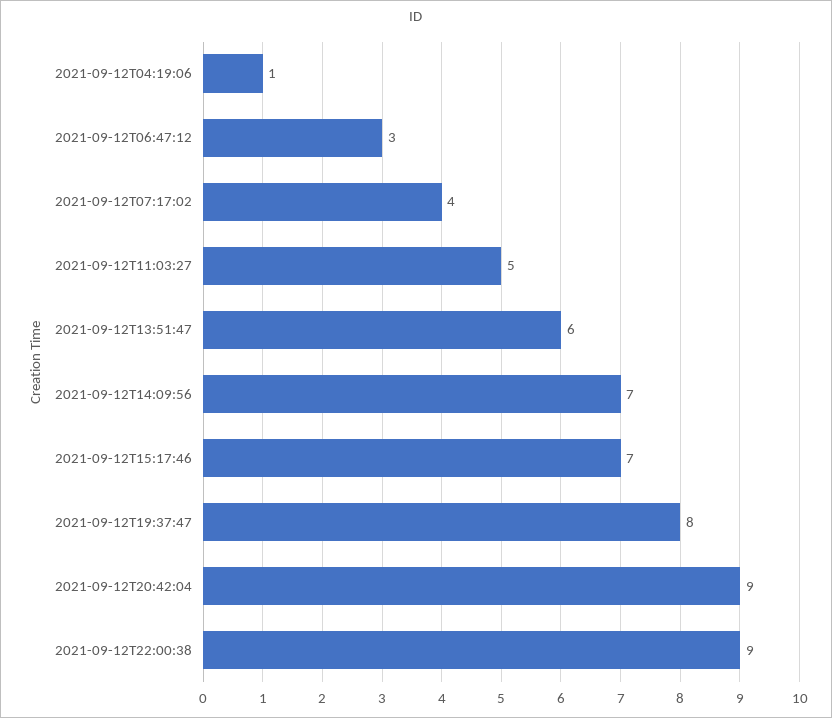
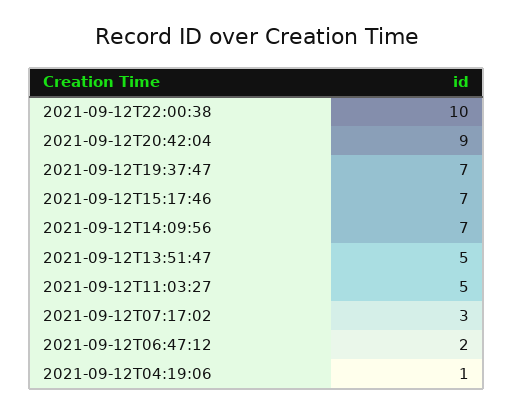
  {
    "2021-09-12T04:19:06": 1,
-   "2021-09-12T06:47:12": 3,
+   "2021-09-12T06:47:12": 2,
-   "2021-09-12T07:17:02": 4,
+   "2021-09-12T07:17:02": 3,
    "2021-09-12T11:03:27": 5,
-   "2021-09-12T13:51:47": 6,
+   "2021-09-12T13:51:47": 5,
    "2021-09-12T14:09:56": 7,
    "2021-09-12T15:17:46": 7,
-   "2021-09-12T19:37:47": 8,
+   "2021-09-12T19:37:47": 7,
    "2021-09-12T20:42:04": 9,
-   "2021-09-12T22:00:38": 9
+   "2021-09-12T22:00:38": 10
  }

